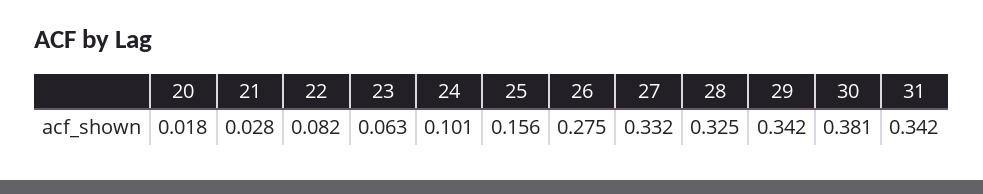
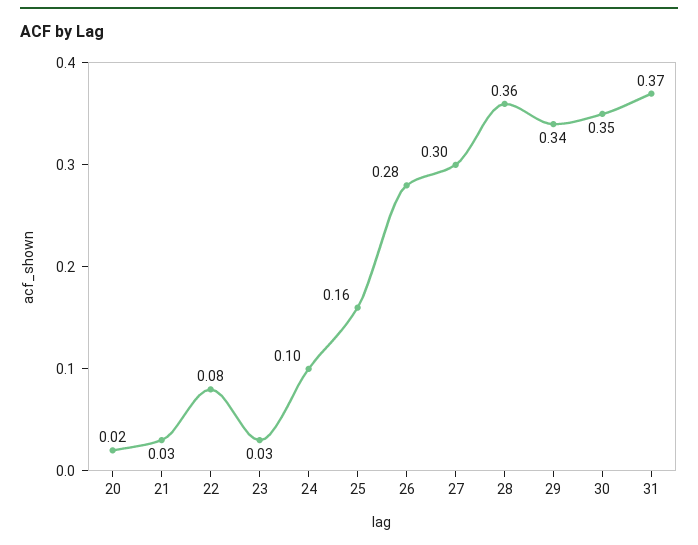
  {
    "20": 0.018,
    "21": 0.028,
    "22": 0.082,
-   "23": 0.063,
+   "23": 0.03,
    "24": 0.101,
    "25": 0.156,
    "26": 0.275,
-   "27": 0.332,
+   "27": 0.3,
-   "28": 0.325,
+   "28": 0.36,
    "29": 0.342,
-   "30": 0.381,
+   "30": 0.35,
-   "31": 0.342
+   "31": 0.37
  }

